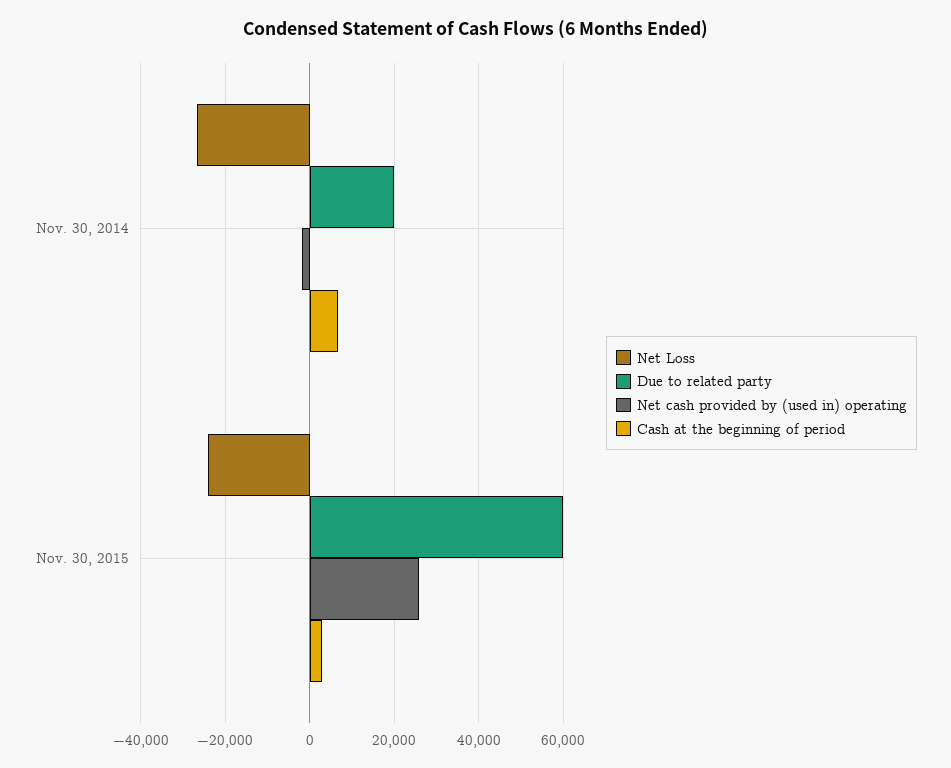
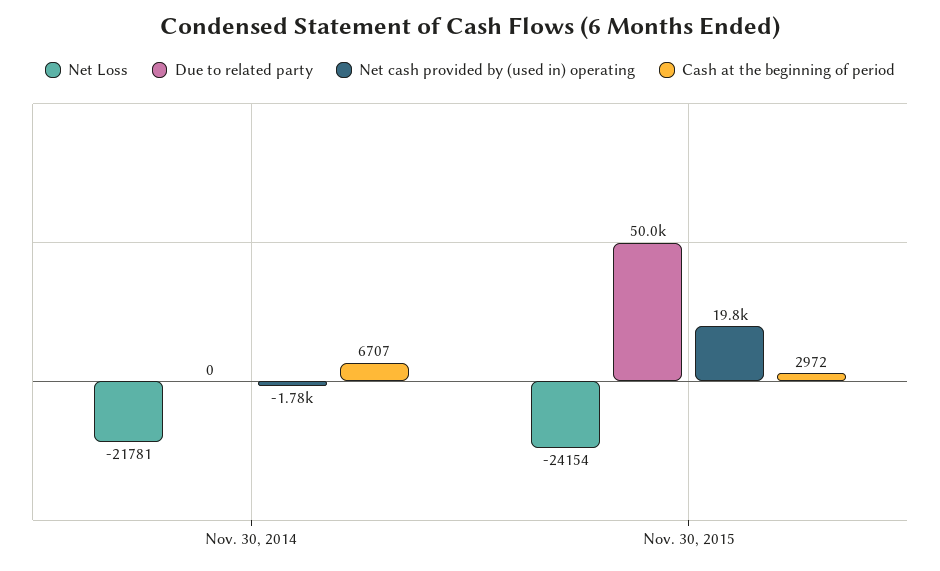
  {
    "Net Loss": {
-     "Nov. 30, 2014": -26000,
+     "Nov. 30, 2014": -21781,
      "Nov. 30, 2015": -24154
    },
    "Due to related party": {
-     "Nov. 30, 2014": 20000,
+     "Nov. 30, 2014": 0,
-     "Nov. 30, 2015": 60000
+     "Nov. 30, 2015": 50000
    },
    "Net cash provided by (used in) operating": {
      "Nov. 30, 2014": -1780,
-     "Nov. 30, 2015": 26000
+     "Nov. 30, 2015": 19800
    },
    "Cash at the beginning of period": {
      "Nov. 30, 2014": 6707,
      "Nov. 30, 2015": 2972
    }
  }

